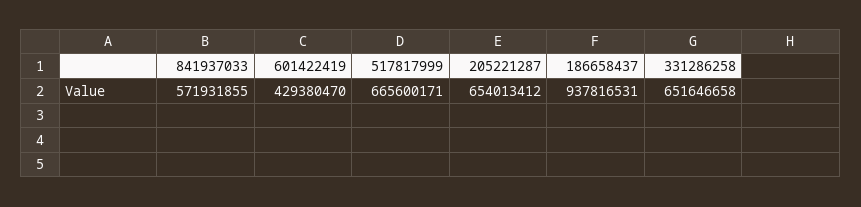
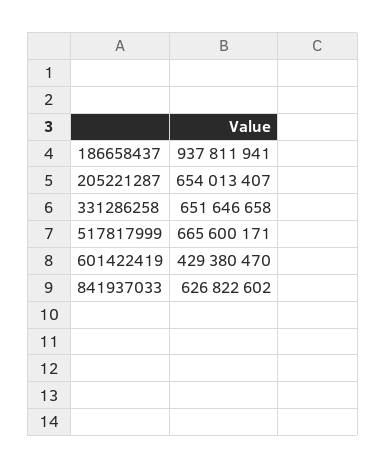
  {
-   "841937033": 571931855,
+   "841937033": 626822602,
    "601422419": 429380470,
    "517817999": 665600171,
-   "205221287": 654013412,
+   "205221287": 654013407,
-   "186658437": 937816531,
+   "186658437": 937811941,
    "331286258": 651646658
  }

